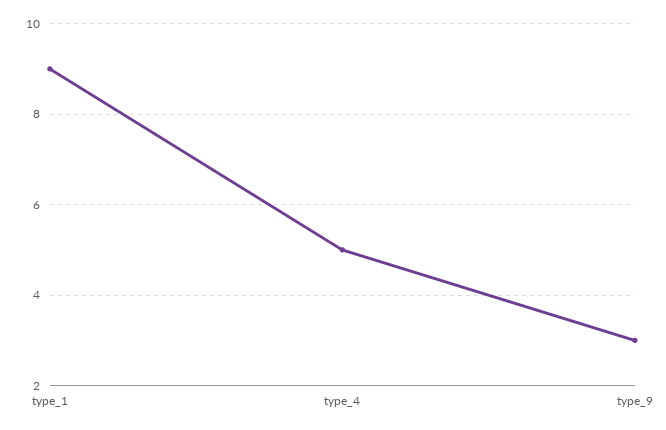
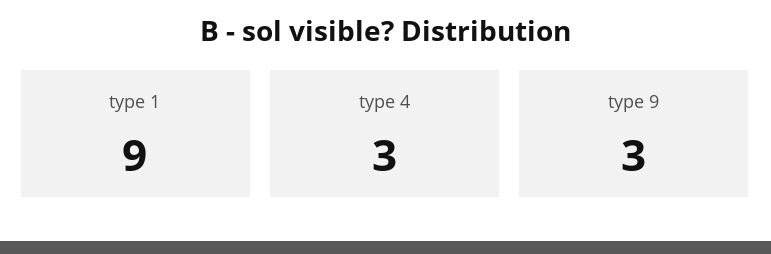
  {
    "type_1": 9,
-   "type_4": 5,
+   "type_4": 3,
    "type_9": 3
  }

